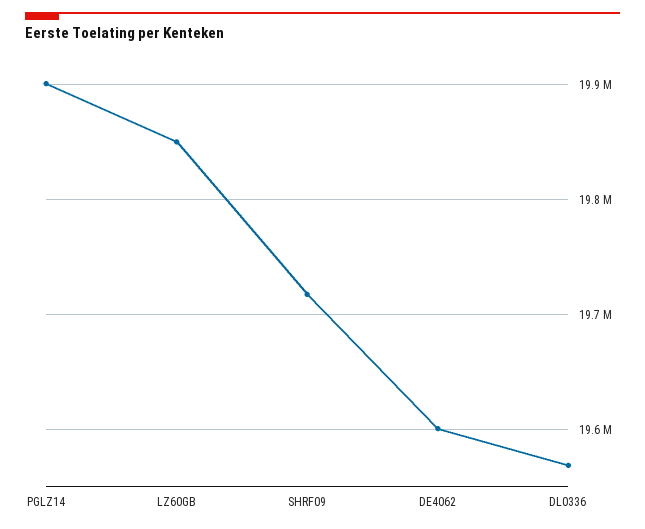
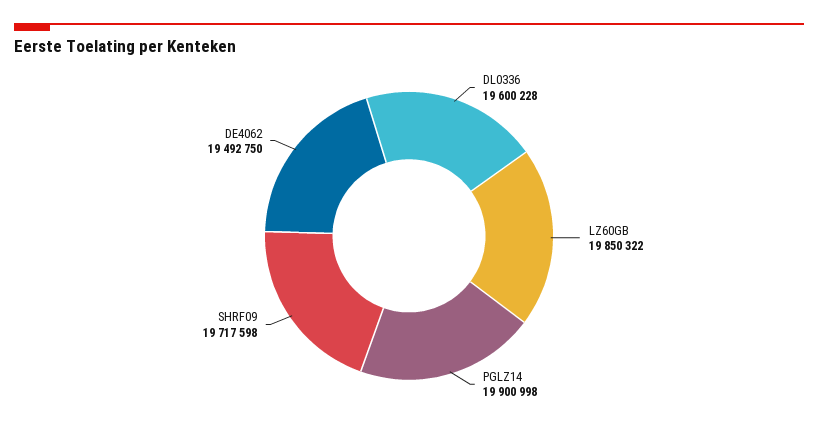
  {
    "PGLZ14": 19900998,
    "LZ60GB": 19850322,
    "SHRF09": 19717598,
-   "DE4062": 19600000,
+   "DE4062": 19492750,
-   "DL0336": 19570000
+   "DL0336": 19600228
  }

